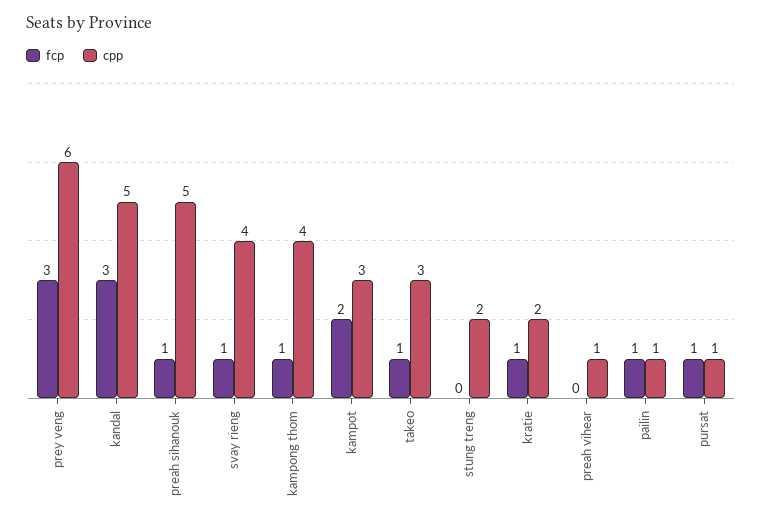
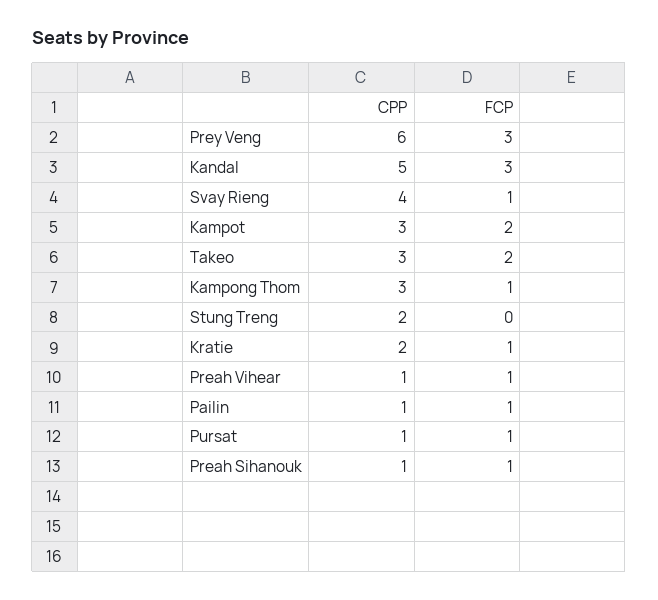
  {
    "fcp": {
      "prey veng": 3,
      "kandal": 3,
      "preah sihanouk": 1,
      "svay rieng": 1,
      "kampong thom": 1,
      "kampot": 2,
-     "takeo": 1,
+     "takeo": 2,
      "stung treng": 0,
      "kratie": 1,
-     "preah vihear": 0,
+     "preah vihear": 1,
      "pailin": 1,
      "pursat": 1
    },
    "cpp": {
      "prey veng": 6,
      "kandal": 5,
-     "preah sihanouk": 5,
+     "preah sihanouk": 1,
      "svay rieng": 4,
-     "kampong thom": 4,
+     "kampong thom": 3,
      "kampot": 3,
      "takeo": 3,
      "stung treng": 2,
      "kratie": 2,
      "preah vihear": 1,
      "pailin": 1,
      "pursat": 1
    }
  }

